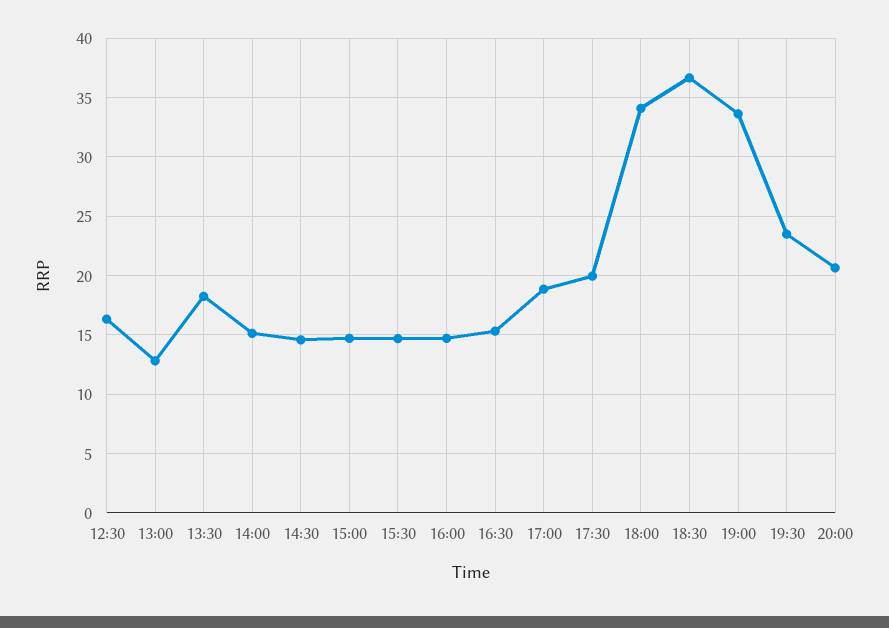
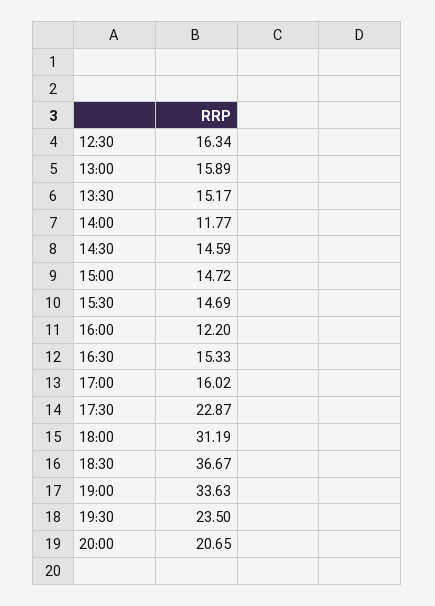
  {
    "12:30": 16.34,
-   "13:00": 13,
+   "13:00": 15.89,
-   "13:30": 18,
+   "13:30": 15.17,
-   "14:00": 15,
+   "14:00": 11.77,
    "14:30": 14.59,
    "15:00": 14.72,
    "15:30": 14.69,
-   "16:00": 15,
+   "16:00": 12.2,
    "16:30": 15.33,
-   "17:00": 19,
+   "17:00": 16.02,
-   "17:30": 20,
+   "17:30": 22.87,
-   "18:00": 34,
+   "18:00": 31.19,
    "18:30": 36.67,
    "19:00": 33.63,
    "19:30": 23.5,
    "20:00": 20.65
  }

